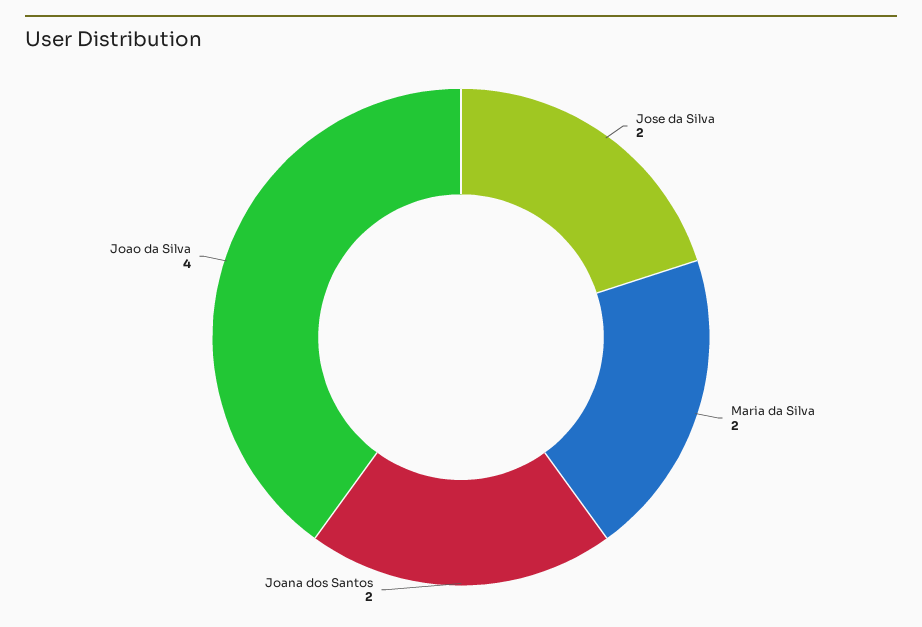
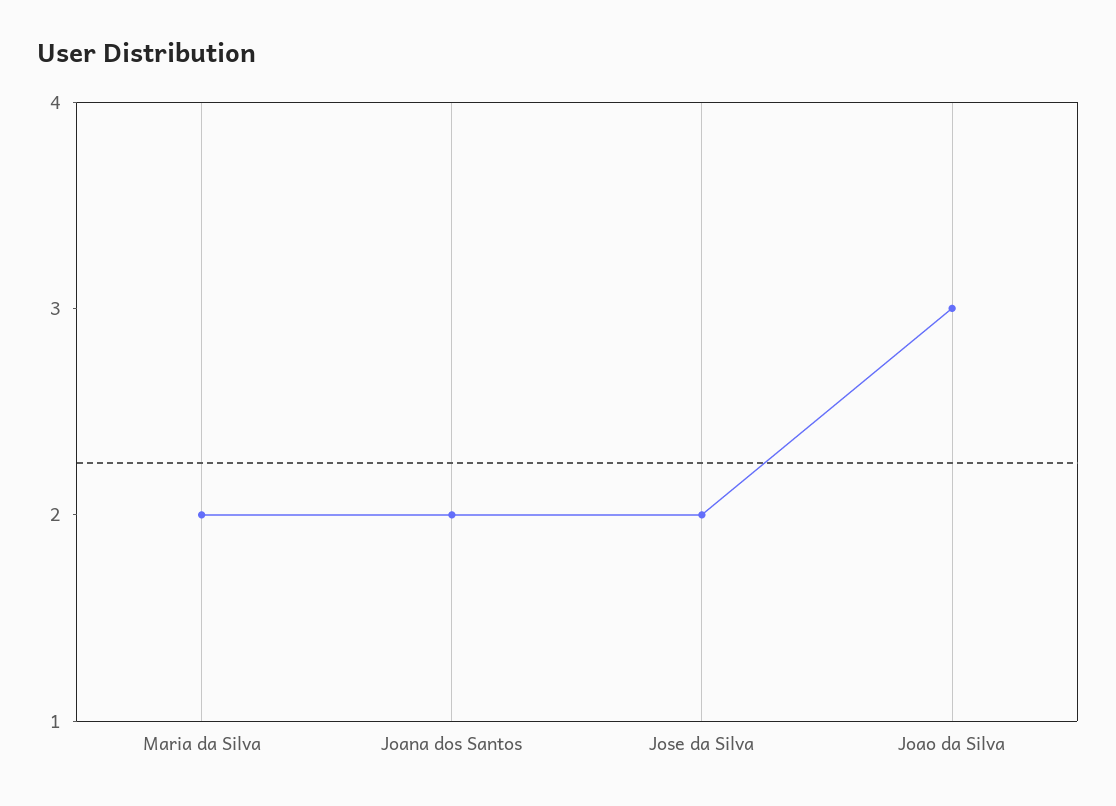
  {
    "Jose da Silva": 2,
    "Maria da Silva": 2,
    "Joana dos Santos": 2,
-   "Joao da Silva": 4
+   "Joao da Silva": 3
  }

